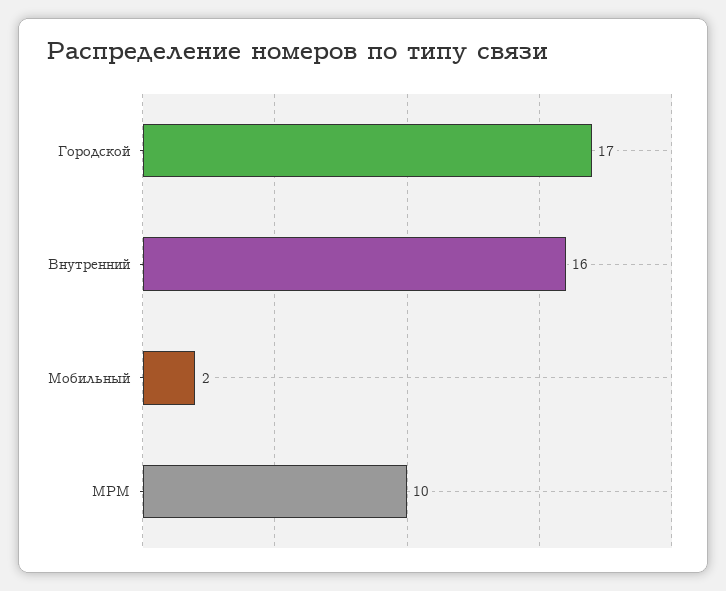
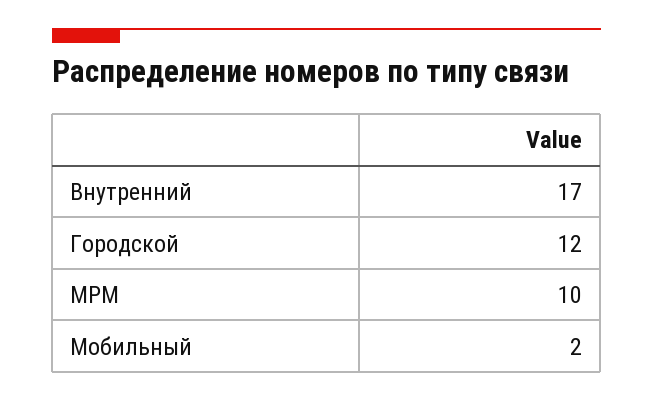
  {
-   "Городской": 17,
+   "Городской": 12,
-   "Внутренний": 16,
+   "Внутренний": 17,
    "Мобильный": 2,
    "МРМ": 10
  }

